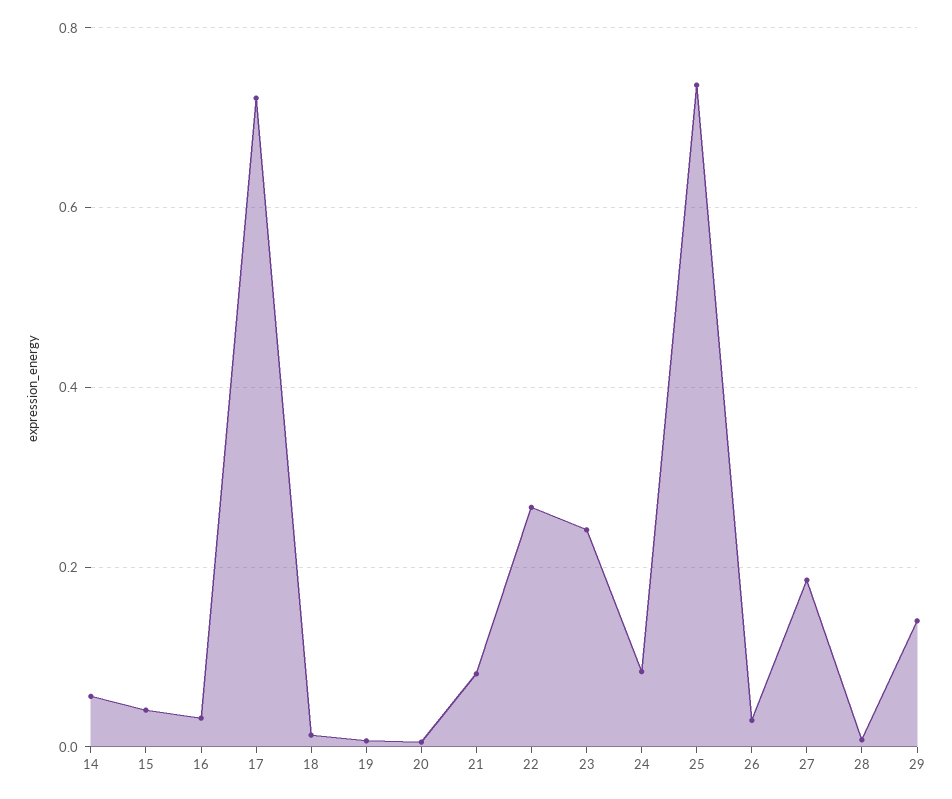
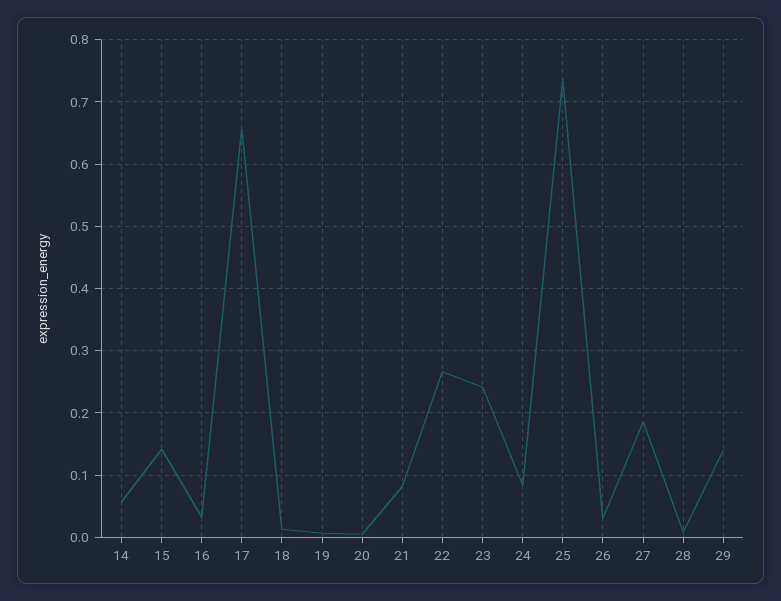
  {
    "14": 0.06,
-   "15": 0.04,
+   "15": 0.14,
    "16": 0.03,
-   "17": 0.72,
+   "17": 0.66,
    "18": 0.01,
    "19": 0.01,
    "20": 0.01,
    "21": 0.08,
    "22": 0.27,
    "23": 0.24,
    "24": 0.08,
    "25": 0.74,
    "26": 0.03,
    "27": 0.19,
    "28": 0.01,
    "29": 0.14
  }

